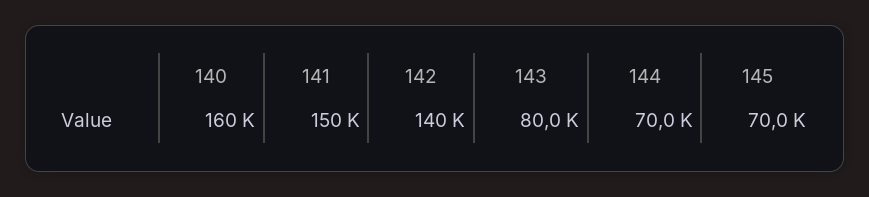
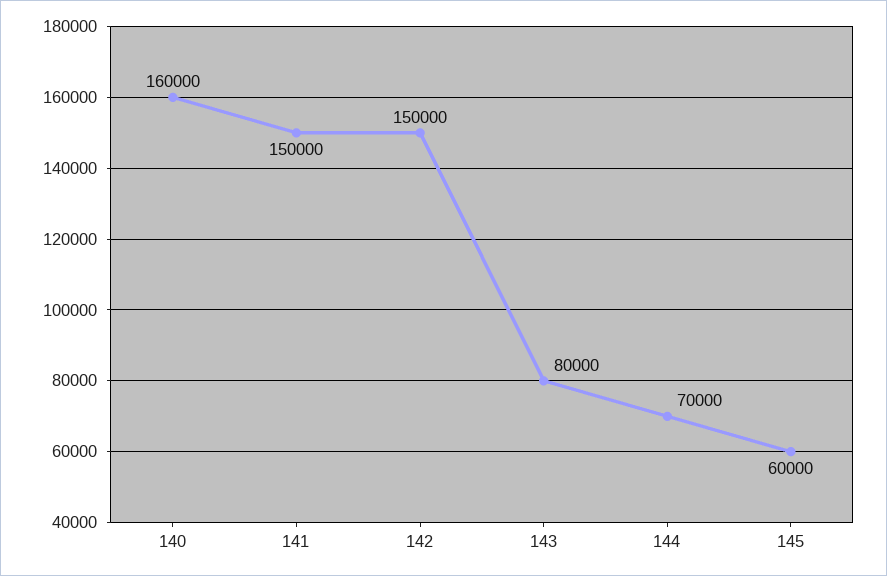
  {
    "140": 160000,
    "141": 150000,
-   "142": 140000,
+   "142": 150000,
    "143": 80000,
    "144": 70000,
-   "145": 70000
+   "145": 60000
  }

